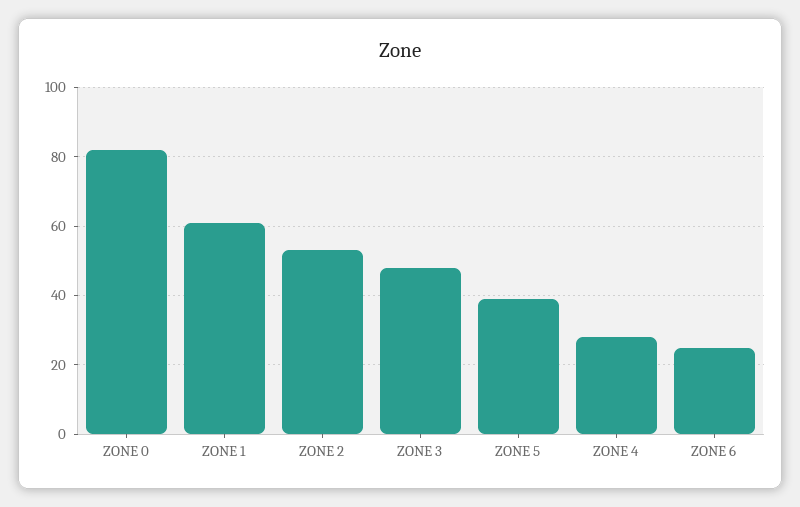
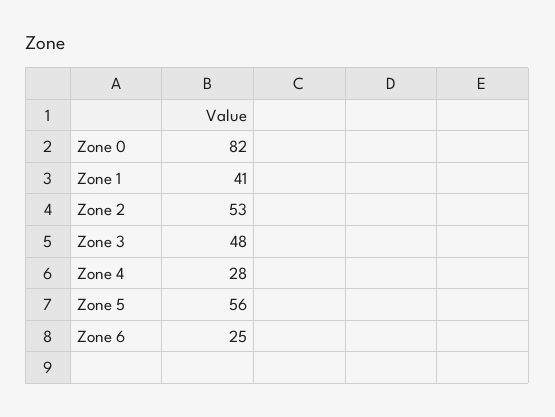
  {
    "ZONE 0": 82,
-   "ZONE 1": 60,
+   "ZONE 1": 41,
    "ZONE 2": 53,
    "ZONE 3": 48,
-   "ZONE 5": 40,
+   "ZONE 5": 56,
    "ZONE 4": 28,
    "ZONE 6": 25
  }

